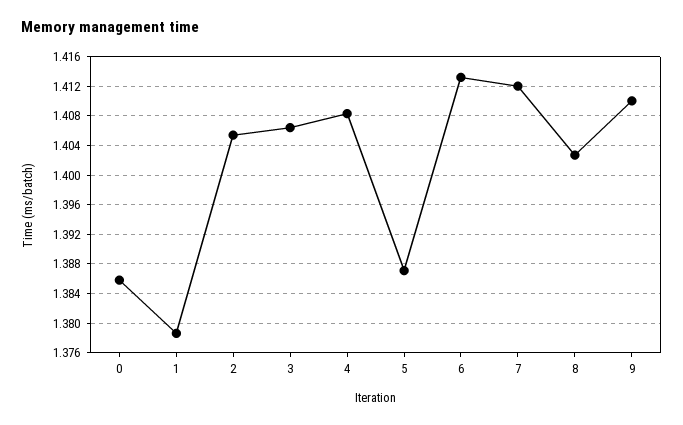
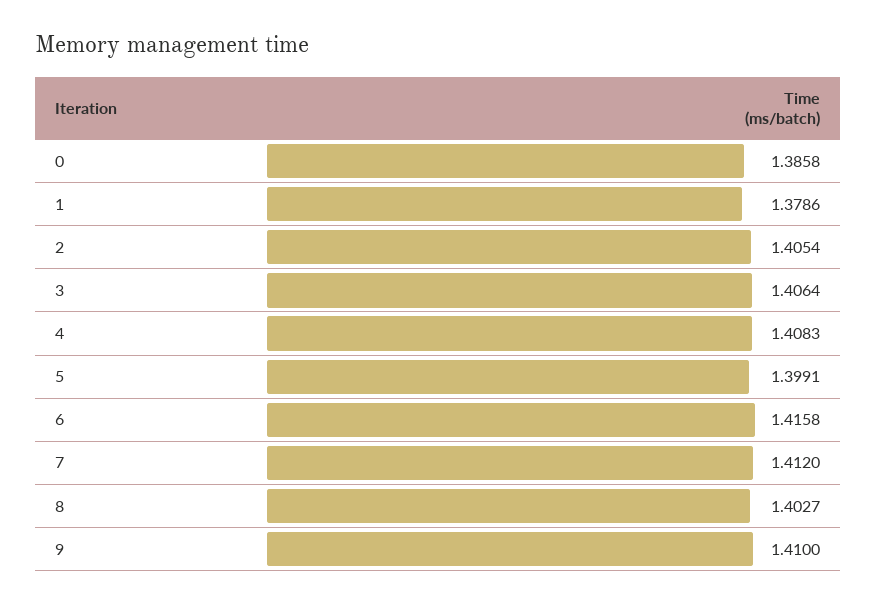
  {
    "0": 1.3858,
    "1": 1.3786,
    "2": 1.4054,
    "3": 1.4064,
    "4": 1.4083,
-   "5": 1.387,
+   "5": 1.3991,
-   "6": 1.413,
+   "6": 1.4158,
    "7": 1.412,
    "8": 1.4027,
    "9": 1.41
  }

